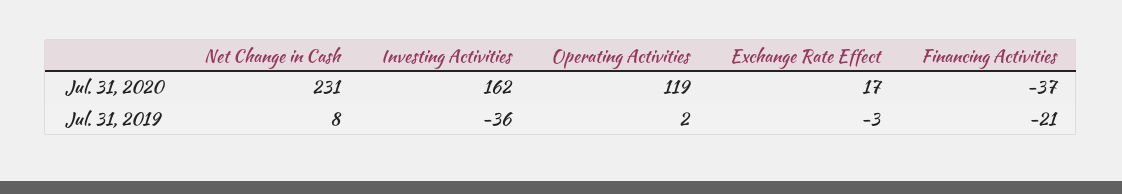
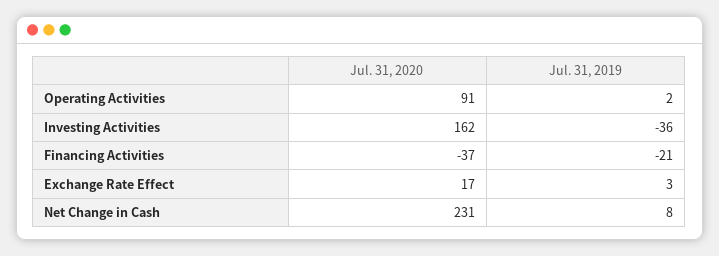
  {
    "Net Change in Cash": {
      "Jul. 31, 2020": 231,
      "Jul. 31, 2019": 8
    },
    "Investing Activities": {
      "Jul. 31, 2020": 162,
      "Jul. 31, 2019": -36
    },
    "Operating Activities": {
-     "Jul. 31, 2020": 119,
+     "Jul. 31, 2020": 91,
      "Jul. 31, 2019": 2
    },
    "Exchange Rate Effect": {
      "Jul. 31, 2020": 17,
-     "Jul. 31, 2019": -3
+     "Jul. 31, 2019": 3
    },
    "Financing Activities": {
      "Jul. 31, 2020": -37,
      "Jul. 31, 2019": -21
    }
  }

